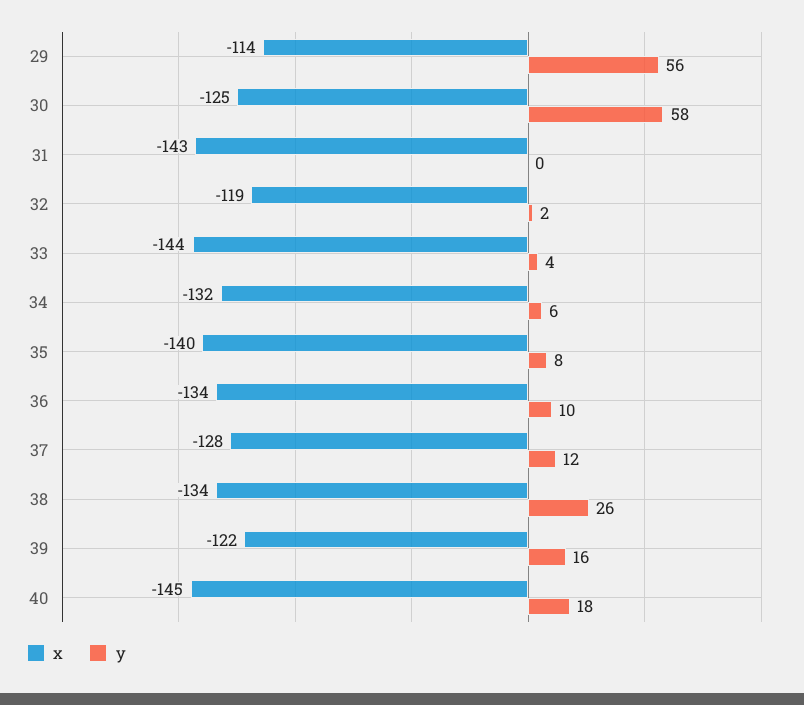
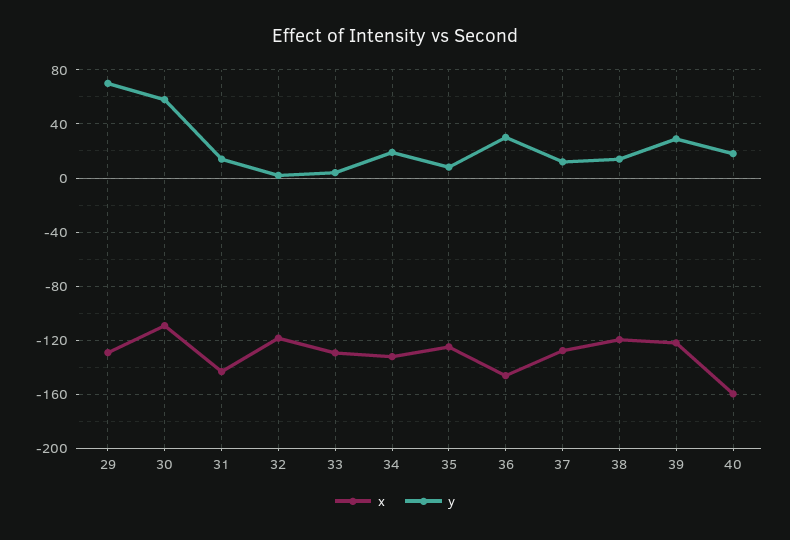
  {
    "x": {
-     "29": -114,
+     "29": -130,
-     "30": -125,
+     "30": -110,
      "31": -143,
      "32": -119,
-     "33": -144,
+     "33": -130,
      "34": -132,
-     "35": -140,
+     "35": -125,
-     "36": -134,
+     "36": -145,
      "37": -128,
-     "38": -134,
+     "38": -120,
      "39": -122,
-     "40": -145
+     "40": -160
    },
    "y": {
-     "29": 56,
+     "29": 70,
      "30": 58,
-     "31": 0,
+     "31": 15,
      "32": 2,
      "33": 4,
-     "34": 6,
+     "34": 20,
      "35": 8,
-     "36": 10,
+     "36": 30,
      "37": 12,
-     "38": 26,
+     "38": 15,
-     "39": 16,
+     "39": 30,
      "40": 18
    }
  }

